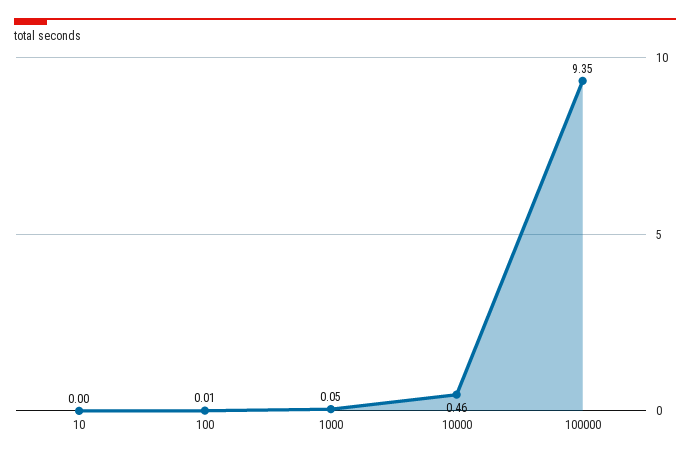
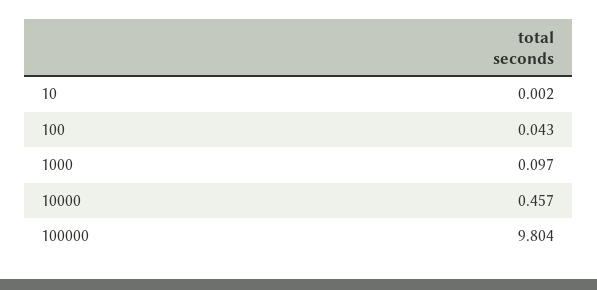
  {
    "10": 0.002,
-   "100": 0.01,
+   "100": 0.043,
-   "1000": 0.05,
+   "1000": 0.097,
    "10000": 0.457,
-   "100000": 9.35
+   "100000": 9.804
  }

